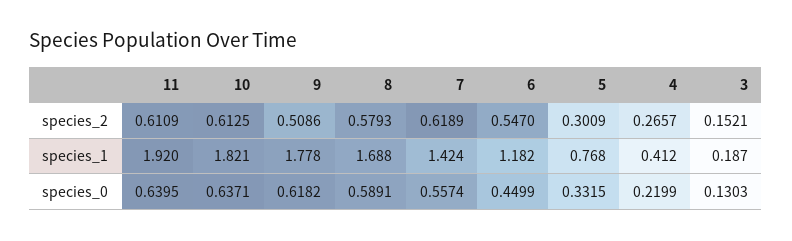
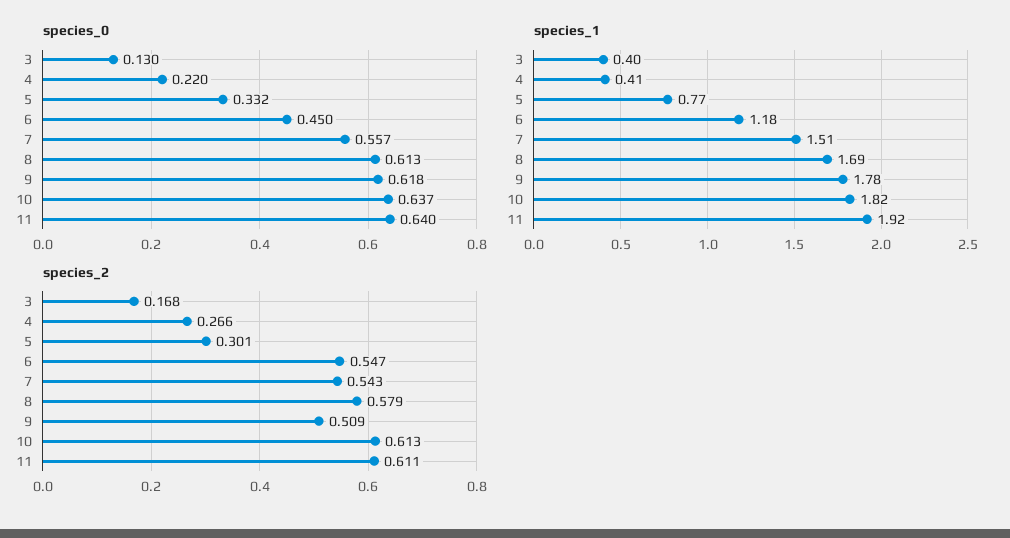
  {
    "species_2": {
      "11": 0.6109,
      "10": 0.6125,
      "9": 0.5086,
      "8": 0.5793,
-     "7": 0.6189,
+     "7": 0.543,
      "6": 0.547,
      "5": 0.3009,
      "4": 0.2657,
-     "3": 0.1521
+     "3": 0.168
    },
    "species_1": {
      "11": 1.92,
      "10": 1.821,
      "9": 1.778,
      "8": 1.688,
-     "7": 1.424,
+     "7": 1.51,
      "6": 1.182,
      "5": 0.768,
      "4": 0.412,
-     "3": 0.187
+     "3": 0.4
    },
    "species_0": {
      "11": 0.6395,
      "10": 0.6371,
      "9": 0.6182,
-     "8": 0.5891,
+     "8": 0.613,
      "7": 0.5574,
      "6": 0.4499,
      "5": 0.3315,
      "4": 0.2199,
      "3": 0.1303
    }
  }

